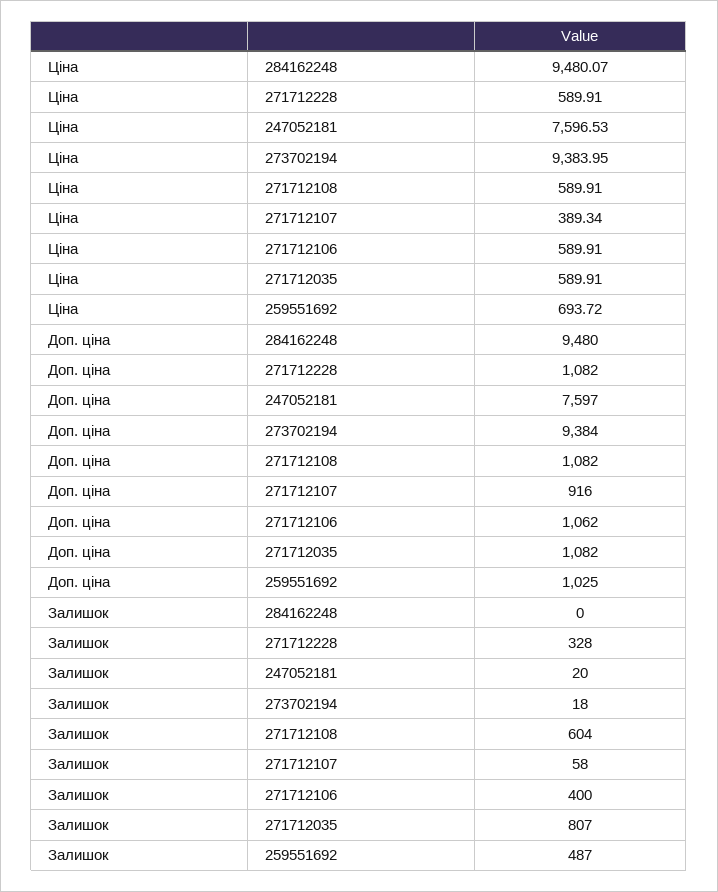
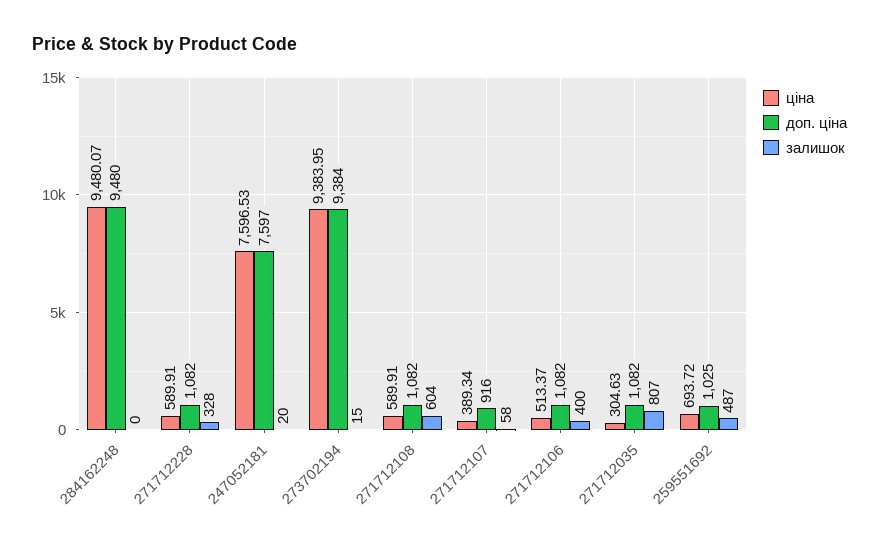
  {
    "Ціна": {
      "284162248": 9480.07,
      "271712228": 589.91,
      "247052181": 7596.53,
      "273702194": 9383.95,
      "271712108": 589.91,
      "271712107": 389.34,
-     "271712106": 589.91,
+     "271712106": 513.37,
-     "271712035": 589.91,
+     "271712035": 304.63,
      "259551692": 693.72
    },
    "Доп. ціна": {
      "284162248": 9480,
      "271712228": 1082,
      "247052181": 7597,
      "273702194": 9384,
      "271712108": 1082,
      "271712107": 916,
-     "271712106": 1062,
+     "271712106": 1082,
      "271712035": 1082,
      "259551692": 1025
    },
    "Залишок": {
      "284162248": 0,
      "271712228": 328,
      "247052181": 20,
-     "273702194": 18,
+     "273702194": 15,
      "271712108": 604,
      "271712107": 58,
      "271712106": 400,
      "271712035": 807,
      "259551692": 487
    }
  }

